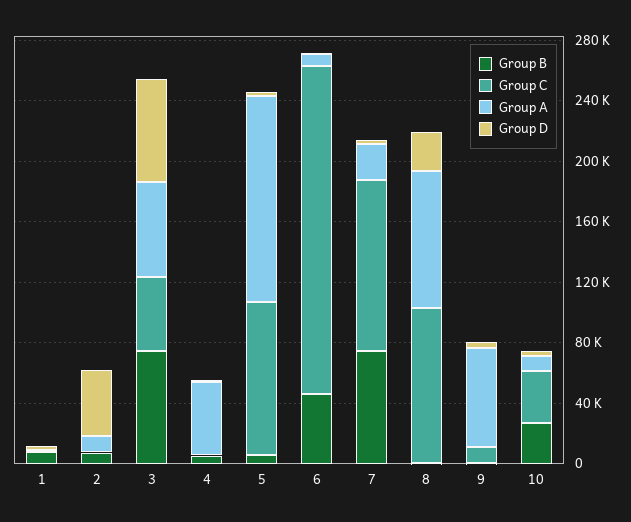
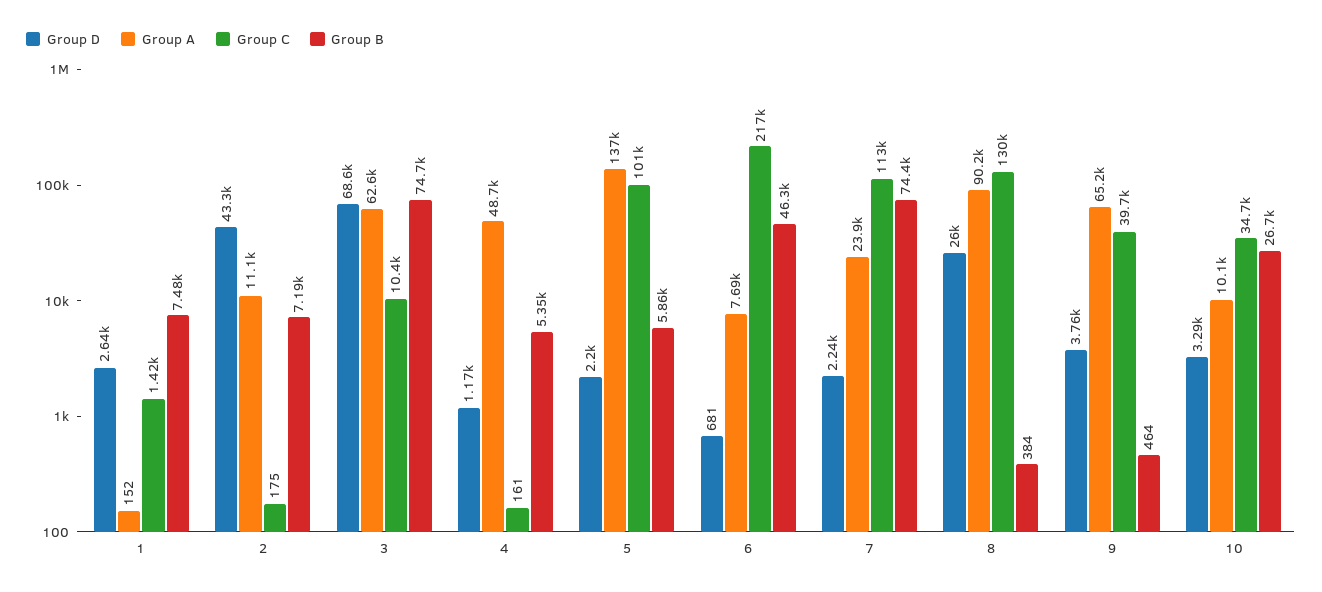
  {
    "Group B": {
      "1": 7480,
      "2": 7190,
      "3": 74700,
      "4": 5350,
      "5": 5860,
      "6": 46300,
      "7": 74400,
      "8": 384,
      "9": 464,
      "10": 26700
    },
    "Group C": {
      "1": 1420,
      "2": 175,
-     "3": 50000,
+     "3": 10400,
      "4": 161,
      "5": 101000,
      "6": 217000,
      "7": 113000,
-     "8": 100000,
+     "8": 130000,
-     "9": 10000,
+     "9": 39700,
      "10": 34700
    },
    "Group A": {
      "1": 152,
      "2": 11100,
      "3": 62600,
      "4": 48700,
      "5": 137000,
      "6": 7690,
      "7": 23900,
      "8": 90200,
      "9": 65200,
      "10": 10100
    },
    "Group D": {
      "1": 2640,
      "2": 43300,
      "3": 68600,
      "4": 1170,
      "5": 2200,
      "6": 681,
      "7": 2240,
      "8": 26000,
      "9": 3760,
      "10": 3290
    }
  }

